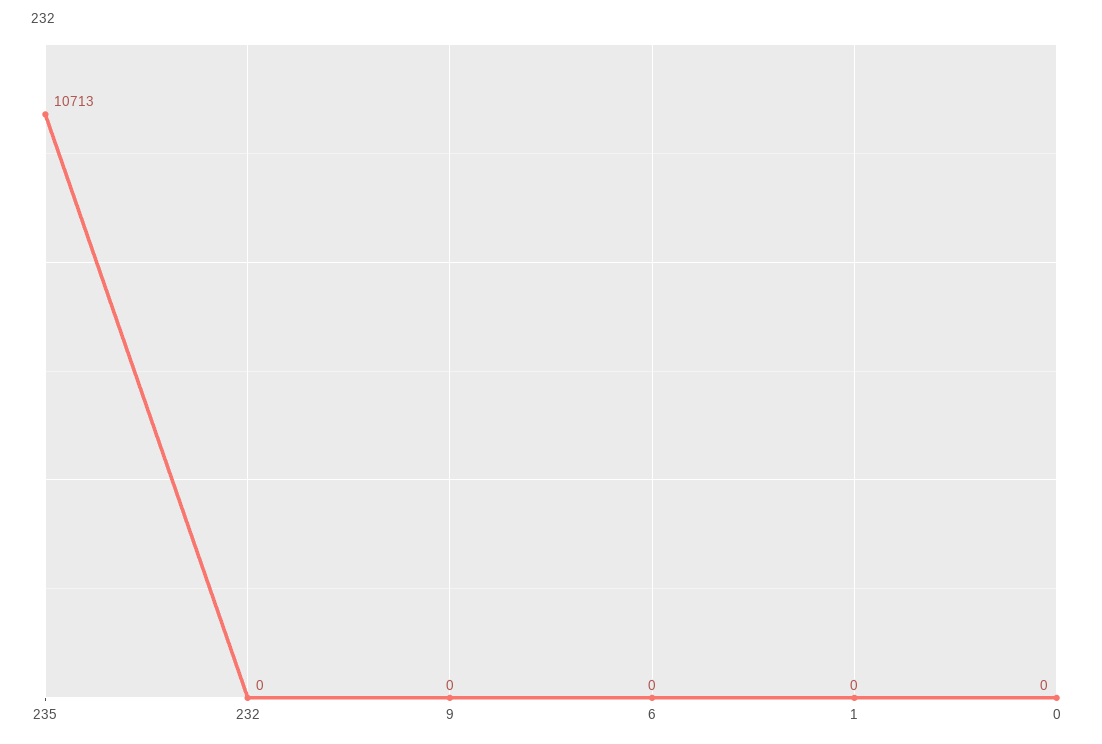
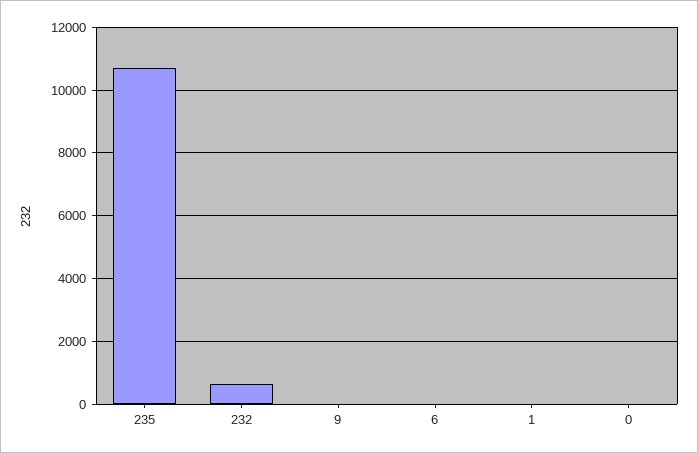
  {
    "235": 10713,
-   "232": 0,
+   "232": 600,
    "9": 0,
    "6": 0,
    "1": 0,
    "0": 0
  }

